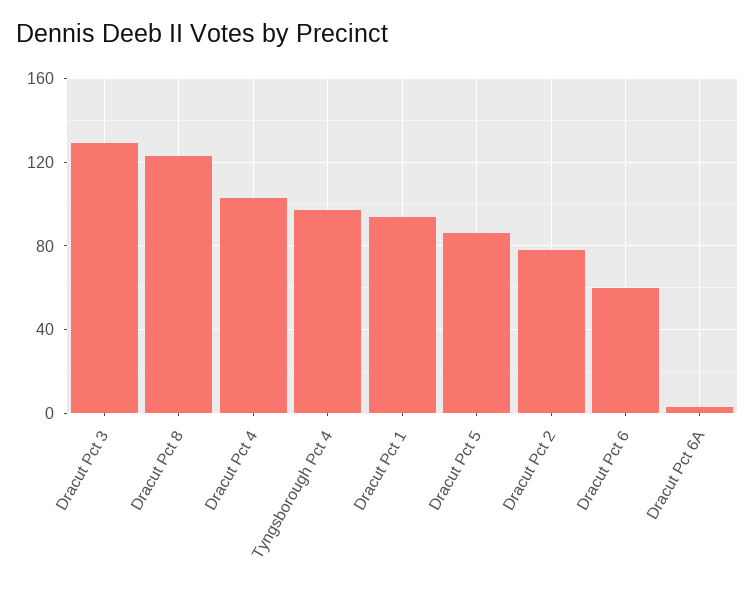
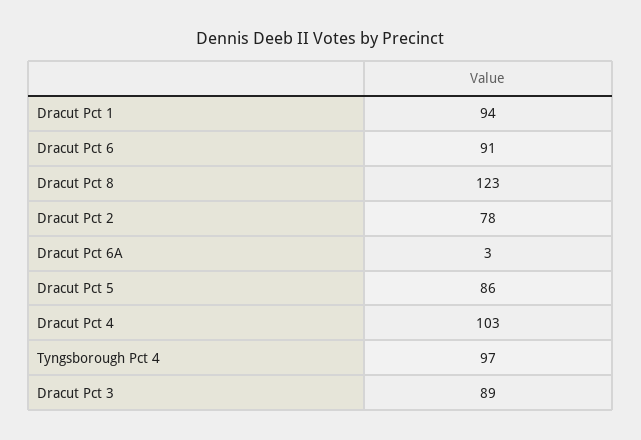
  {
-   "Dracut Pct 3": 130,
+   "Dracut Pct 3": 89,
    "Dracut Pct 8": 123,
    "Dracut Pct 4": 103,
    "Tyngsborough Pct 4": 97,
    "Dracut Pct 1": 94,
    "Dracut Pct 5": 86,
    "Dracut Pct 2": 78,
-   "Dracut Pct 6": 60,
+   "Dracut Pct 6": 91,
    "Dracut Pct 6A": 3
  }

